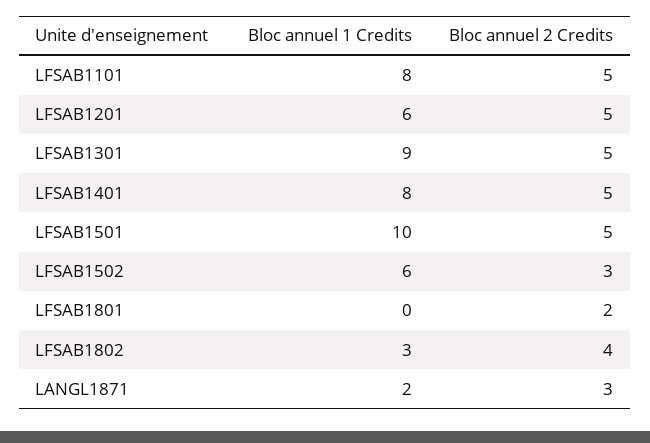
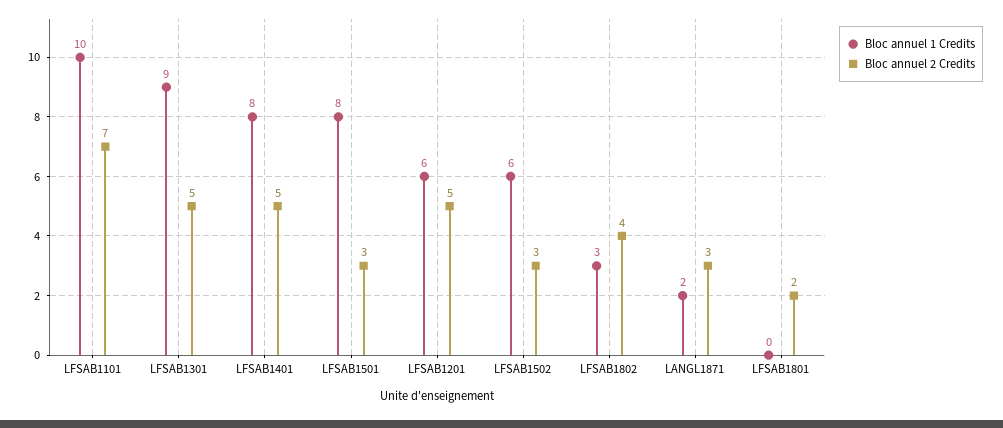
  {
    "Bloc annuel 1 Credits": {
-     "LFSAB1101": 8,
+     "LFSAB1101": 10,
      "LFSAB1201": 6,
      "LFSAB1301": 9,
      "LFSAB1401": 8,
-     "LFSAB1501": 10,
+     "LFSAB1501": 8,
      "LFSAB1502": 6,
      "LFSAB1801": 0,
      "LFSAB1802": 3,
      "LANGL1871": 2
    },
    "Bloc annuel 2 Credits": {
-     "LFSAB1101": 5,
+     "LFSAB1101": 7,
      "LFSAB1201": 5,
      "LFSAB1301": 5,
      "LFSAB1401": 5,
-     "LFSAB1501": 5,
+     "LFSAB1501": 3,
      "LFSAB1502": 3,
      "LFSAB1801": 2,
      "LFSAB1802": 4,
      "LANGL1871": 3
    }
  }

